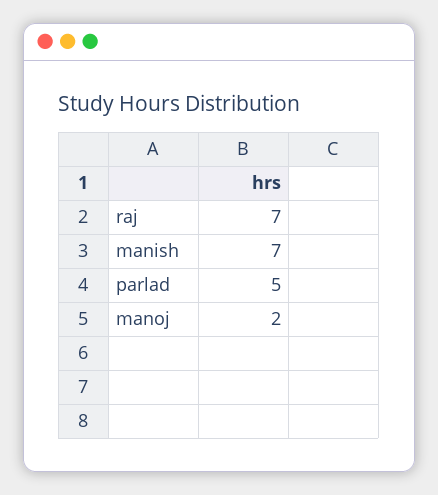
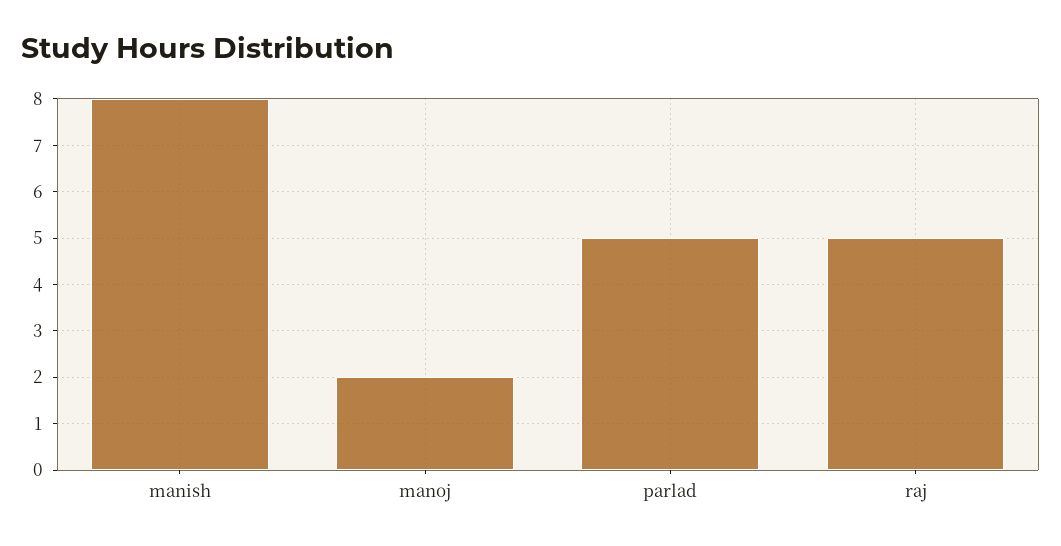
  {
-   "raj": 7,
+   "raj": 5,
-   "manish": 7,
+   "manish": 8,
    "parlad": 5,
    "manoj": 2
  }

